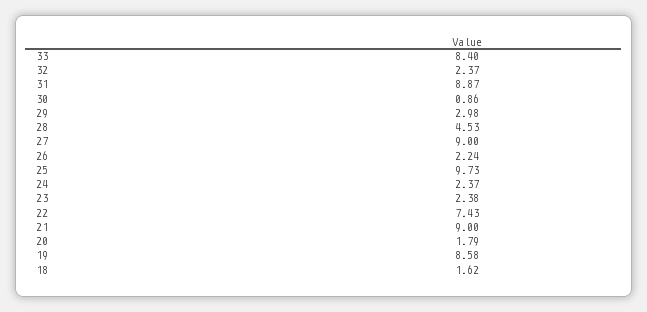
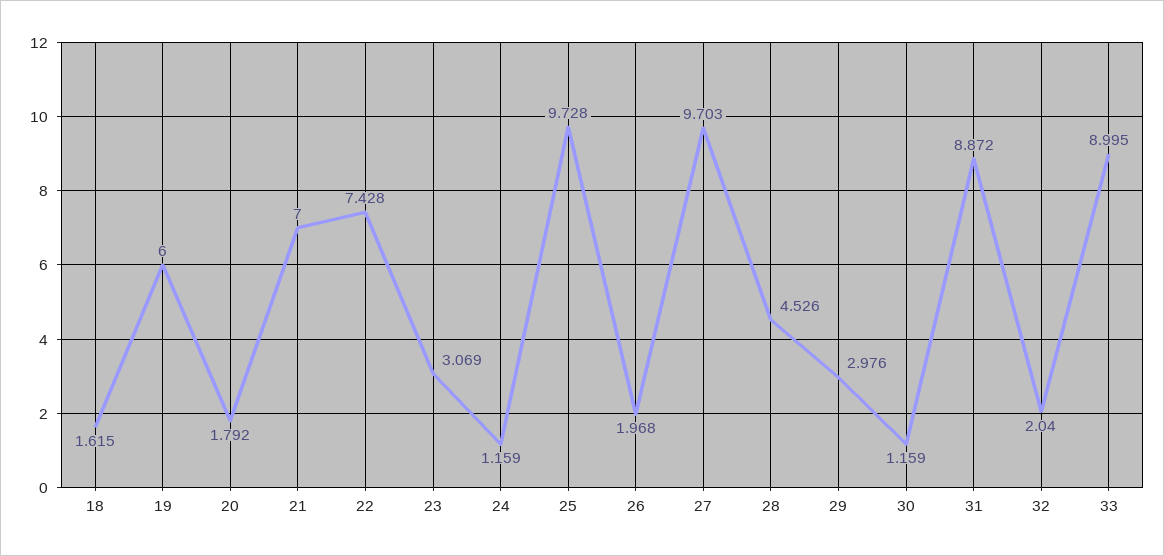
  {
-   "33": 8.4,
+   "33": 8.995,
-   "32": 2.37,
+   "32": 2.04,
    "31": 8.872,
-   "30": 0.86,
+   "30": 1.159,
    "29": 2.976,
    "28": 4.526,
-   "27": 9,
+   "27": 9.703,
-   "26": 2.24,
+   "26": 1.968,
    "25": 9.728,
-   "24": 2.37,
+   "24": 1.159,
-   "23": 2.38,
+   "23": 3.069,
    "22": 7.428,
-   "21": 9,
+   "21": 7,
    "20": 1.792,
-   "19": 8.58,
+   "19": 6,
    "18": 1.615
  }

